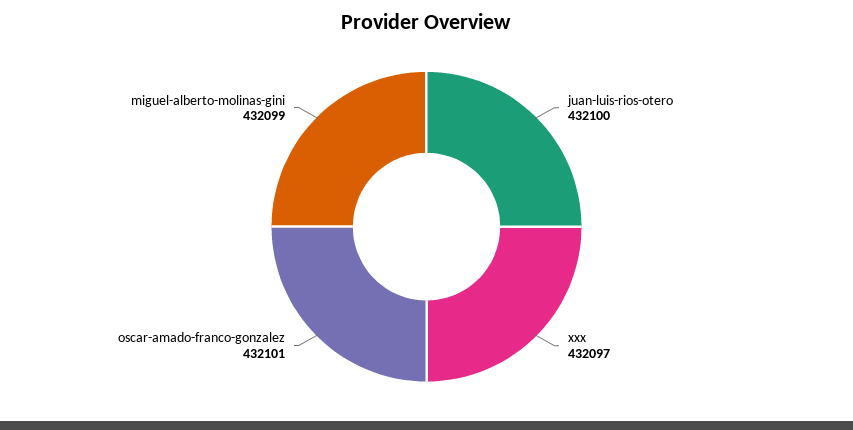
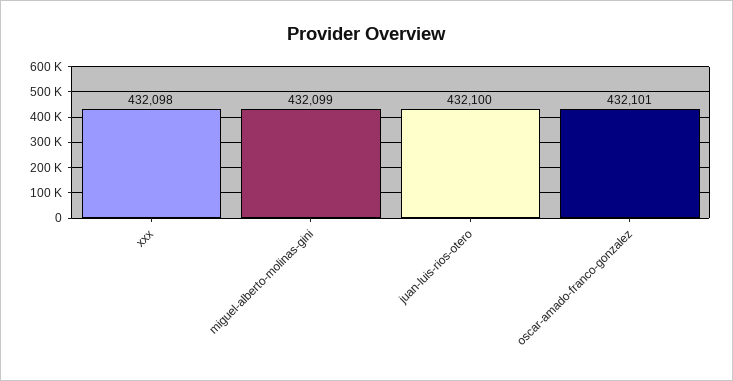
  {
    "juan-luis-rios-otero": 432100,
-   "xxx": 432097,
+   "xxx": 432098,
    "oscar-amado-franco-gonzalez": 432101,
    "miguel-alberto-molinas-gini": 432099
  }

